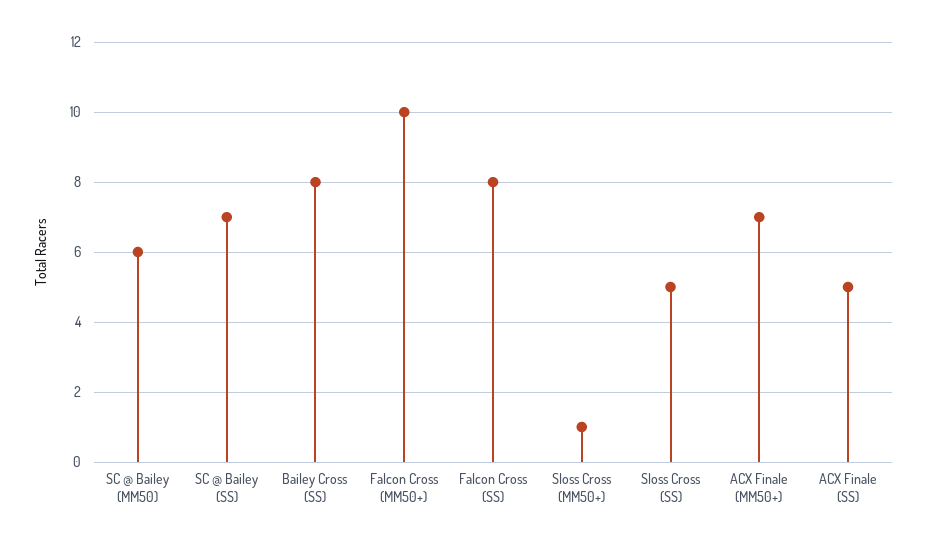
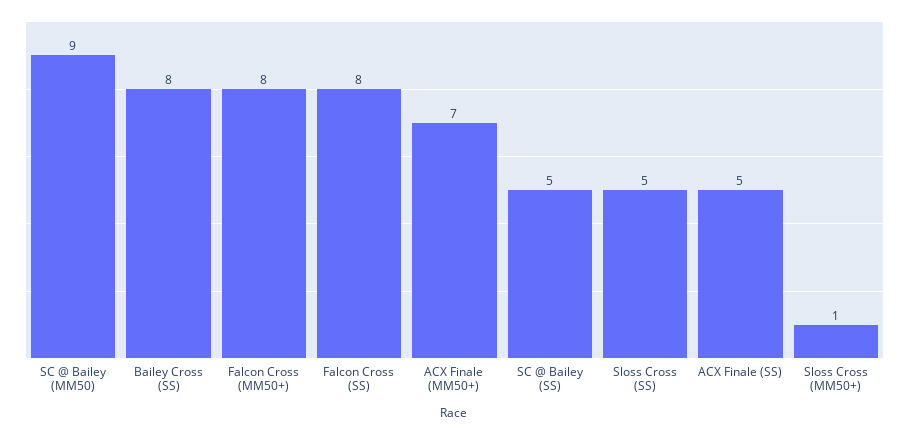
  {
-   "SC @ Bailey (MM50)": 6,
+   "SC @ Bailey (MM50)": 9,
-   "SC @ Bailey (SS)": 7,
+   "SC @ Bailey (SS)": 5,
    "Bailey Cross (SS)": 8,
-   "Falcon Cross (MM50+)": 10,
+   "Falcon Cross (MM50+)": 8,
    "Falcon Cross (SS)": 8,
    "Sloss Cross (MM50+)": 1,
    "Sloss Cross (SS)": 5,
    "ACX Finale (MM50+)": 7,
    "ACX Finale (SS)": 5
  }

